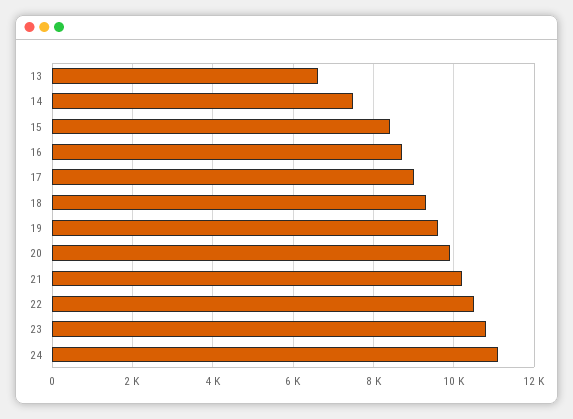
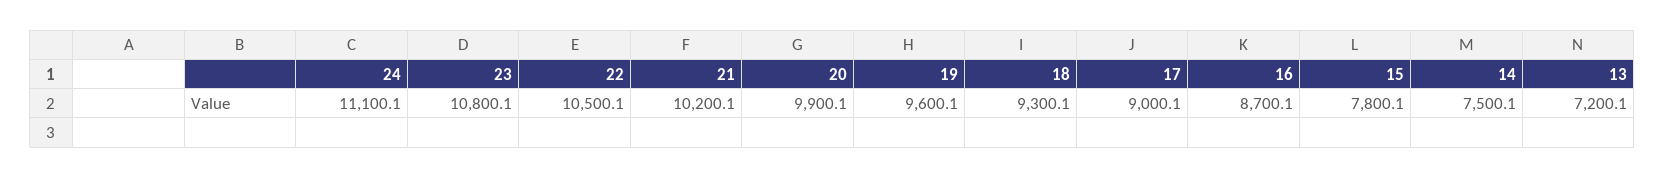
  {
-   "13": 6600,
+   "13": 7200.1,
    "14": 7500.1,
-   "15": 8400,
+   "15": 7800.1,
    "16": 8700.1,
    "17": 9000.1,
    "18": 9300.1,
    "19": 9600.1,
    "20": 9900.1,
    "21": 10200.1,
    "22": 10500.1,
    "23": 10800.1,
    "24": 11100.1
  }

